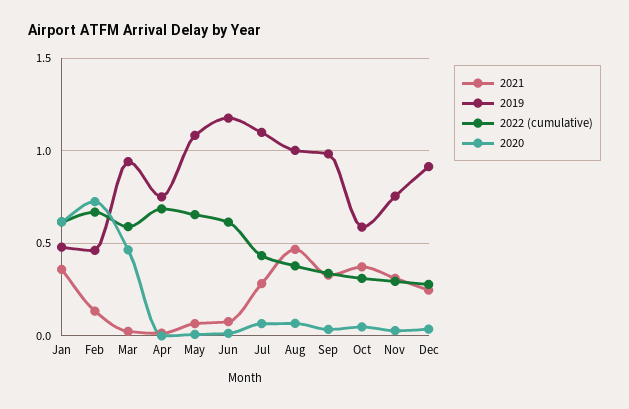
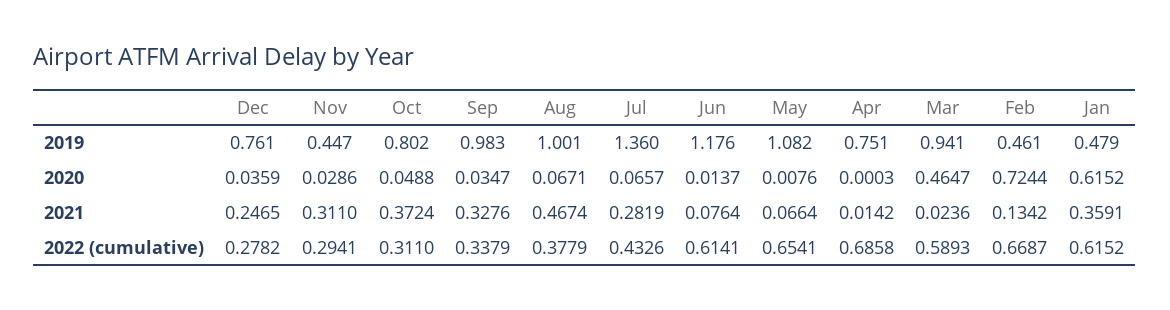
  {
    "2021": {
      "Jan": 0.3591,
      "Feb": 0.1342,
      "Mar": 0.0236,
      "Apr": 0.0142,
      "May": 0.0664,
      "Jun": 0.0764,
      "Jul": 0.2819,
      "Aug": 0.4674,
      "Sep": 0.3276,
      "Oct": 0.3724,
      "Nov": 0.311,
      "Dec": 0.2465
    },
    "2019": {
      "Jan": 0.479,
      "Feb": 0.461,
      "Mar": 0.941,
      "Apr": 0.751,
      "May": 1.082,
      "Jun": 1.176,
-     "Jul": 1.1,
+     "Jul": 1.36,
      "Aug": 1.001,
      "Sep": 0.983,
-     "Oct": 0.6,
+     "Oct": 0.802,
-     "Nov": 0.75,
+     "Nov": 0.447,
-     "Dec": 0.9
+     "Dec": 0.761
    },
    "2022 (cumulative)": {
      "Jan": 0.6152,
      "Feb": 0.6687,
      "Mar": 0.5893,
      "Apr": 0.6858,
      "May": 0.6541,
      "Jun": 0.6141,
      "Jul": 0.4326,
      "Aug": 0.3779,
      "Sep": 0.3379,
      "Oct": 0.311,
      "Nov": 0.2941,
      "Dec": 0.2782
    },
    "2020": {
      "Jan": 0.6152,
      "Feb": 0.7244,
      "Mar": 0.4647,
      "Apr": 0.0003,
      "May": 0.0076,
      "Jun": 0.0137,
      "Jul": 0.0657,
      "Aug": 0.0671,
      "Sep": 0.0347,
      "Oct": 0.0488,
      "Nov": 0.0286,
      "Dec": 0.0359
    }
  }

